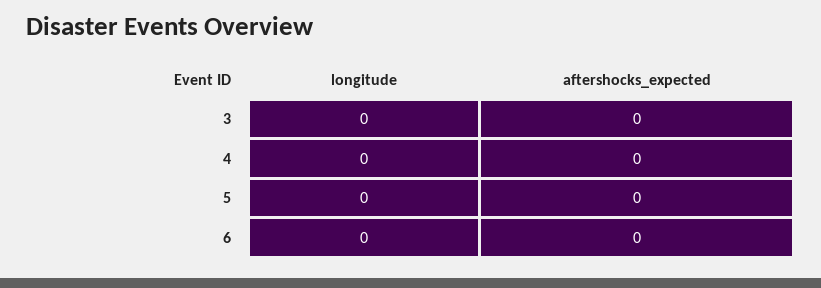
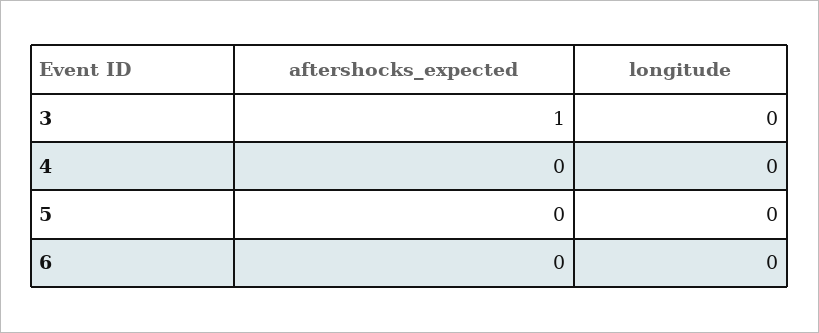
  {
    "longitude": {
      "3": 0,
      "4": 0,
      "5": 0,
      "6": 0
    },
    "aftershocks_expected": {
-     "3": 0,
+     "3": 1,
      "4": 0,
      "5": 0,
      "6": 0
    }
  }

